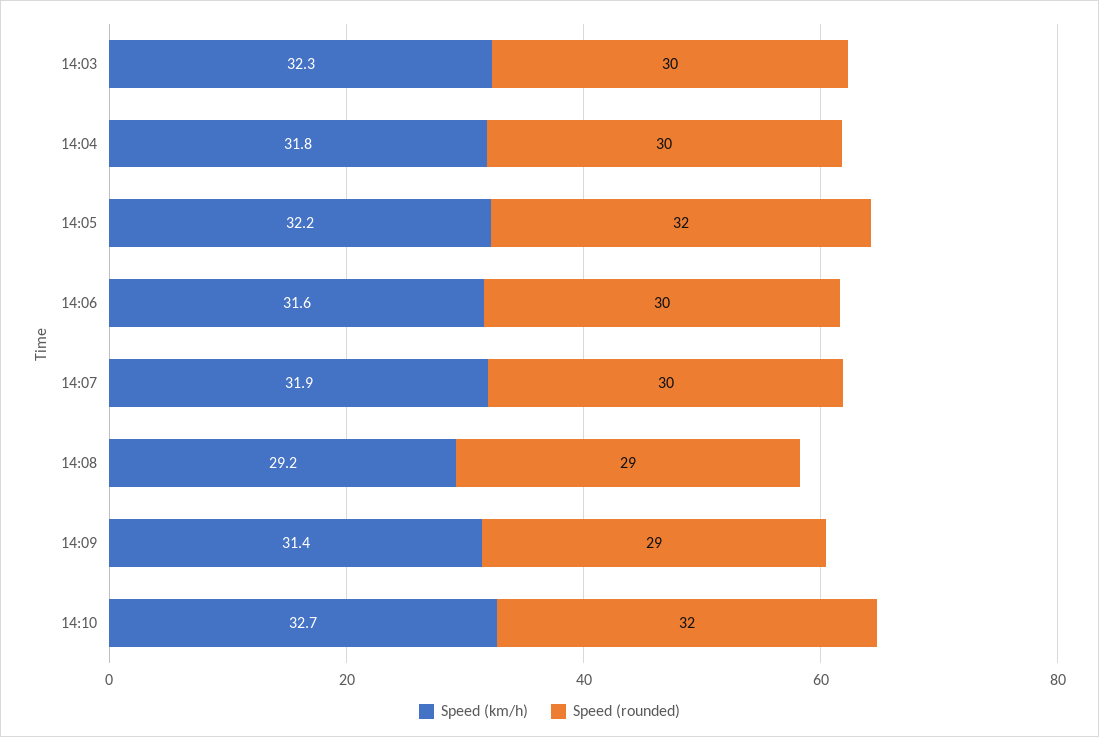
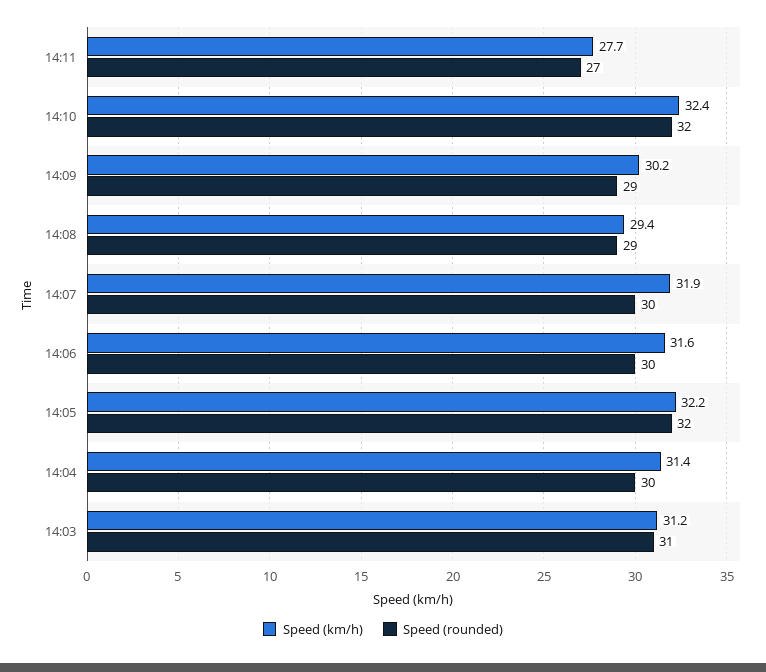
  {
    "Speed (km/h)": {
-     "14:03": 32.3,
+     "14:03": 31.2,
-     "14:04": 31.8,
+     "14:04": 31.4,
      "14:05": 32.2,
      "14:06": 31.6,
      "14:07": 31.9,
-     "14:08": 29.2,
+     "14:08": 29.4,
-     "14:09": 31.4,
+     "14:09": 30.2,
-     "14:10": 32.7
+     "14:10": 32.4,
+     "14:11": 27.7
    },
    "Speed (rounded)": {
-     "14:03": 30,
+     "14:03": 31,
      "14:04": 30,
      "14:05": 32,
      "14:06": 30,
      "14:07": 30,
      "14:08": 29,
      "14:09": 29,
-     "14:10": 32
+     "14:10": 32,
+     "14:11": 27
    }
  }

